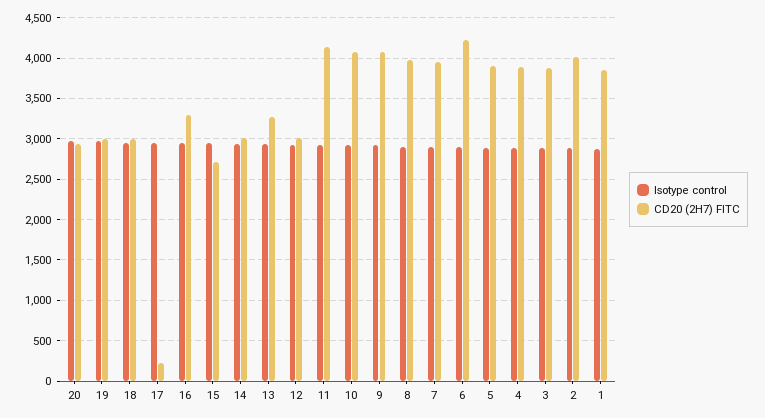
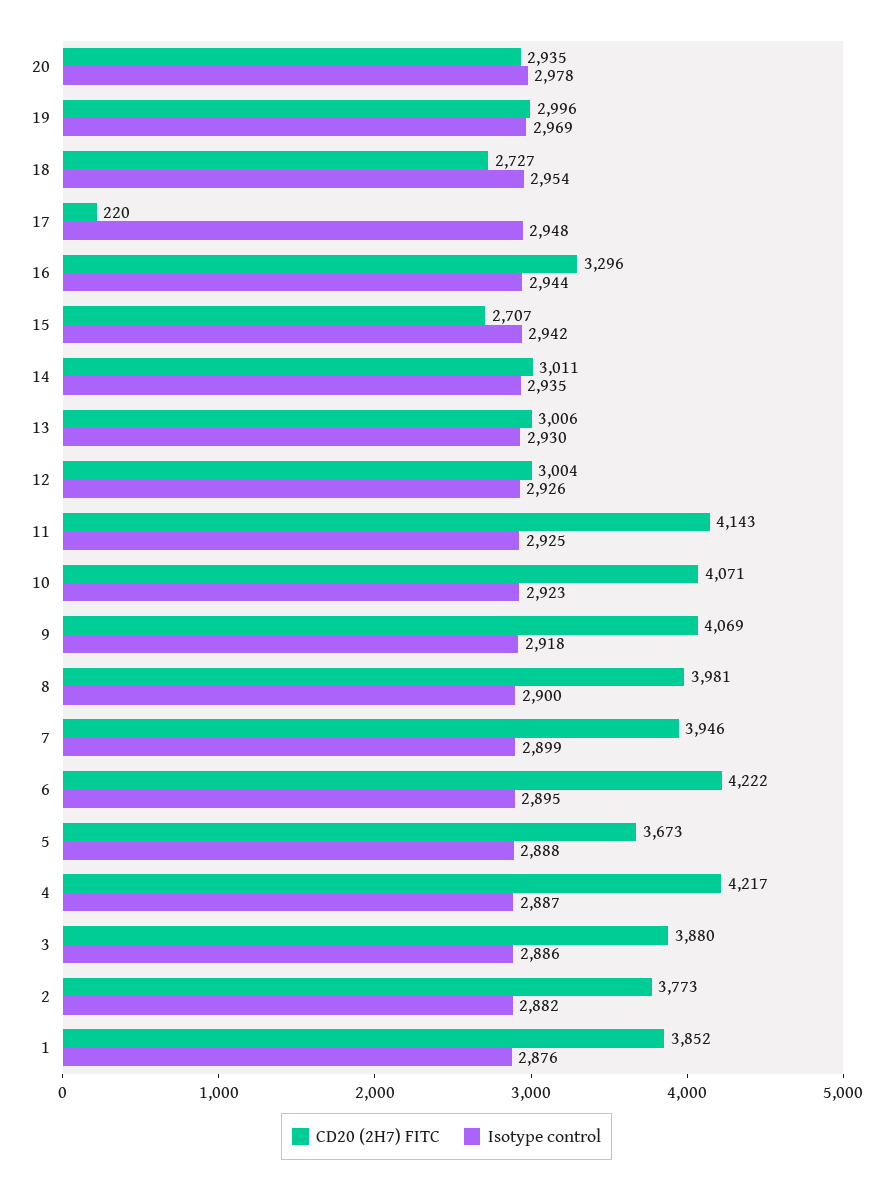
  {
    "Isotype control": {
      "20": 2978,
      "19": 2969,
      "18": 2954,
      "17": 2948,
      "16": 2944,
      "15": 2942,
      "14": 2935,
      "13": 2930,
      "12": 2926,
      "11": 2925,
      "10": 2923,
      "9": 2918,
      "8": 2900,
      "7": 2899,
      "6": 2895,
      "5": 2888,
      "4": 2887,
      "3": 2886,
      "2": 2882,
      "1": 2876
    },
    "CD20 (2H7) FITC": {
      "20": 2935,
      "19": 2996,
-     "18": 3000,
+     "18": 2727,
      "17": 220,
      "16": 3296,
      "15": 2707,
      "14": 3011,
-     "13": 3300,
+     "13": 3006,
      "12": 3004,
      "11": 4143,
      "10": 4071,
      "9": 4069,
      "8": 3981,
      "7": 3946,
      "6": 4222,
-     "5": 3900,
+     "5": 3673,
-     "4": 3900,
+     "4": 4217,
      "3": 3880,
-     "2": 4000,
+     "2": 3773,
      "1": 3852
    }
  }

